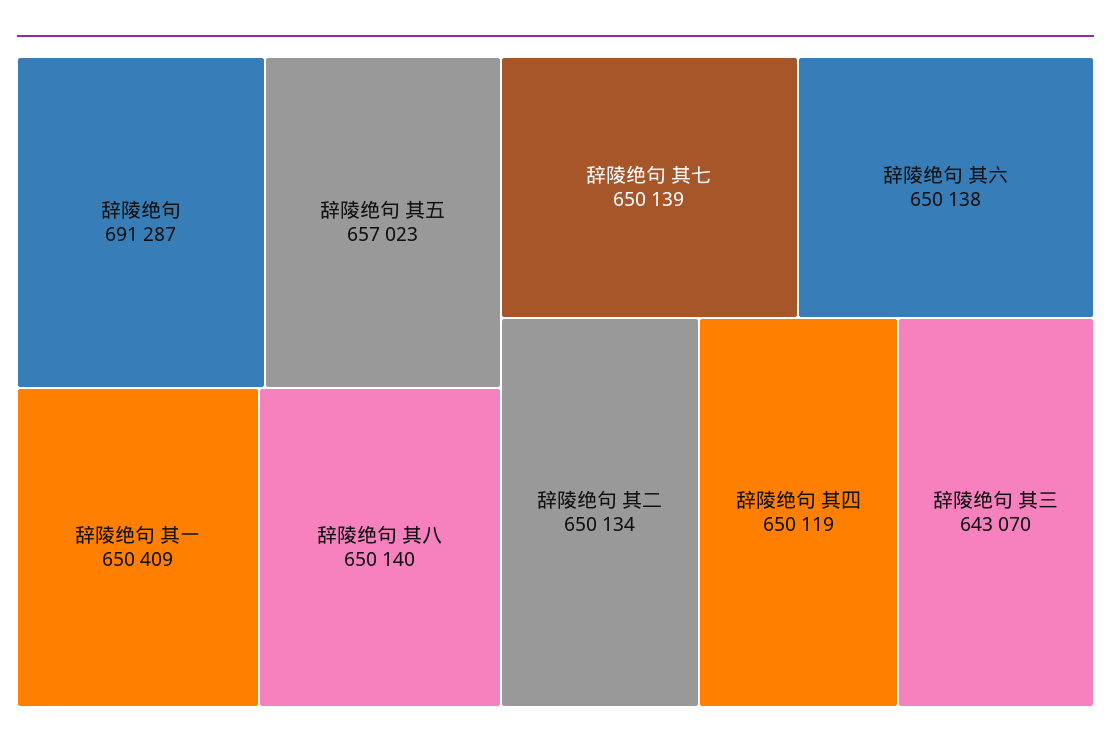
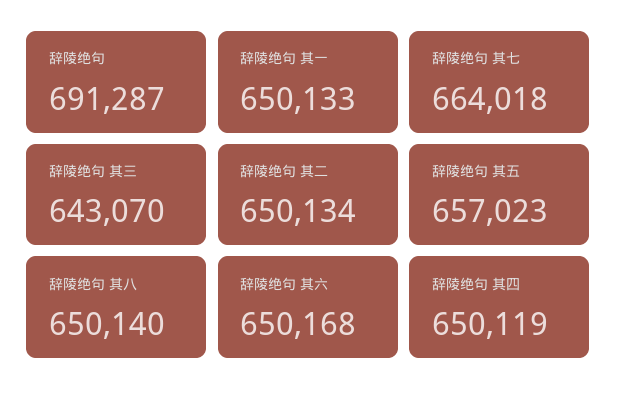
  {
    "辞陵绝句": 691287,
    "辞陵绝句 其五": 657023,
-   "辞陵绝句 其一": 650409,
+   "辞陵绝句 其一": 650133,
    "辞陵绝句 其八": 650140,
-   "辞陵绝句 其七": 650139,
+   "辞陵绝句 其七": 664018,
-   "辞陵绝句 其六": 650138,
+   "辞陵绝句 其六": 650168,
    "辞陵绝句 其二": 650134,
    "辞陵绝句 其四": 650119,
    "辞陵绝句 其三": 643070
  }

